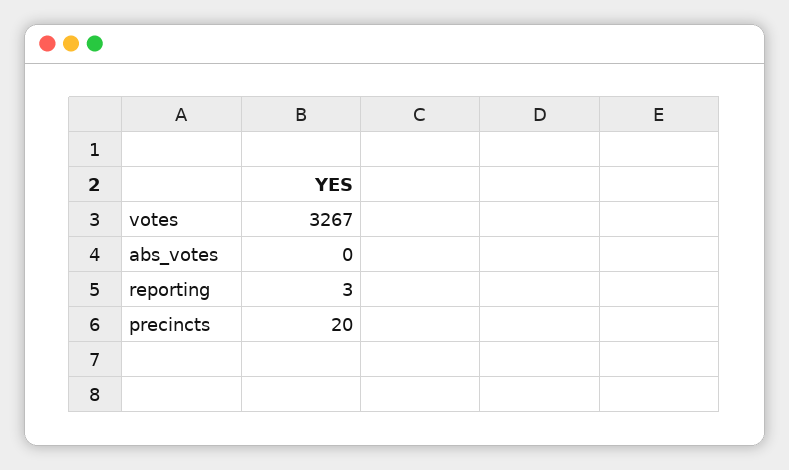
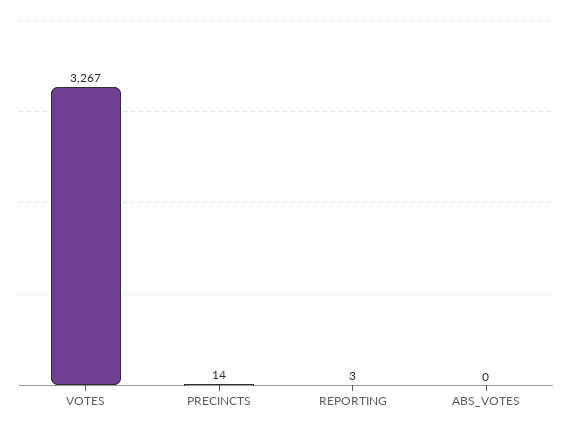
  {
    "votes": 3267,
    "abs_votes": 0,
    "reporting": 3,
-   "precincts": 20
+   "precincts": 14
  }

